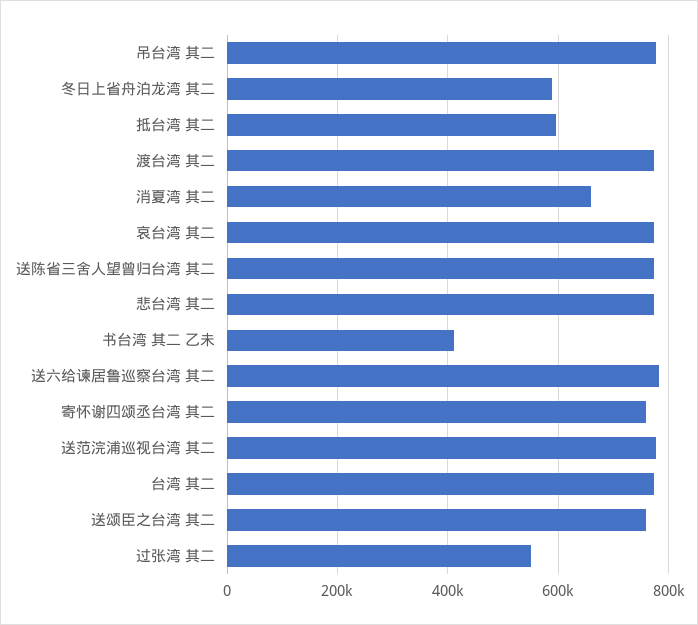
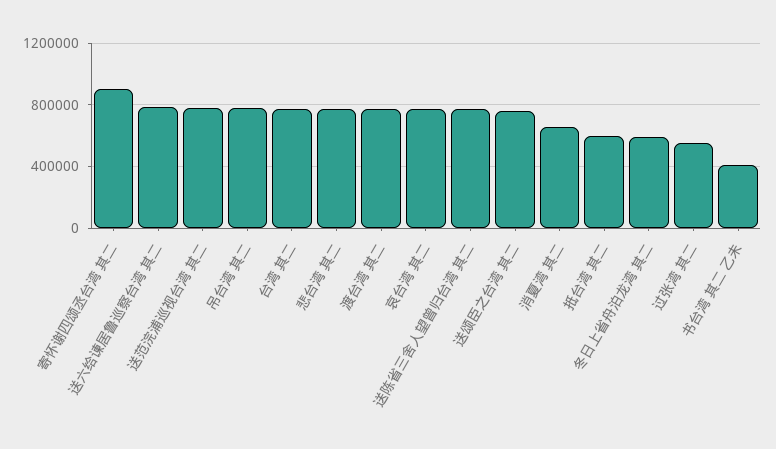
  {
    "吊台湾 其二": 780000,
    "冬日上省舟泊龙湾 其二": 580000,
    "抵台湾 其二": 600000,
    "渡台湾 其二": 780000,
    "消夏湾 其二": 660000,
    "哀台湾 其二": 780000,
    "送陈省三舍人望曾归台湾 其二": 780000,
    "悲台湾 其二": 780000,
    "书台湾 其二 乙未": 420000,
    "送六给谏居鲁巡察台湾 其二": 780000,
-   "寄怀谢四颂丞台湾 其二": 760000,
+   "寄怀谢四颂丞台湾 其二": 900000,
    "送范浣浦巡视台湾 其二": 780000,
    "台湾 其二": 780000,
    "送颂臣之台湾 其二": 760000,
    "过张湾 其二": 540000
  }

